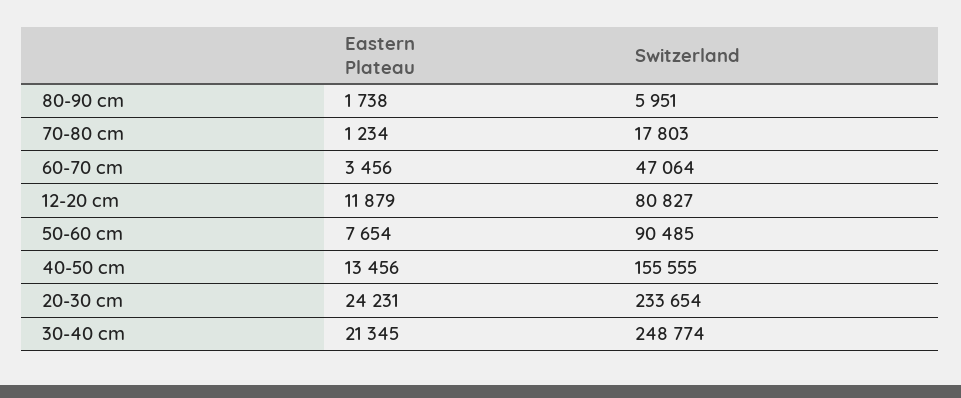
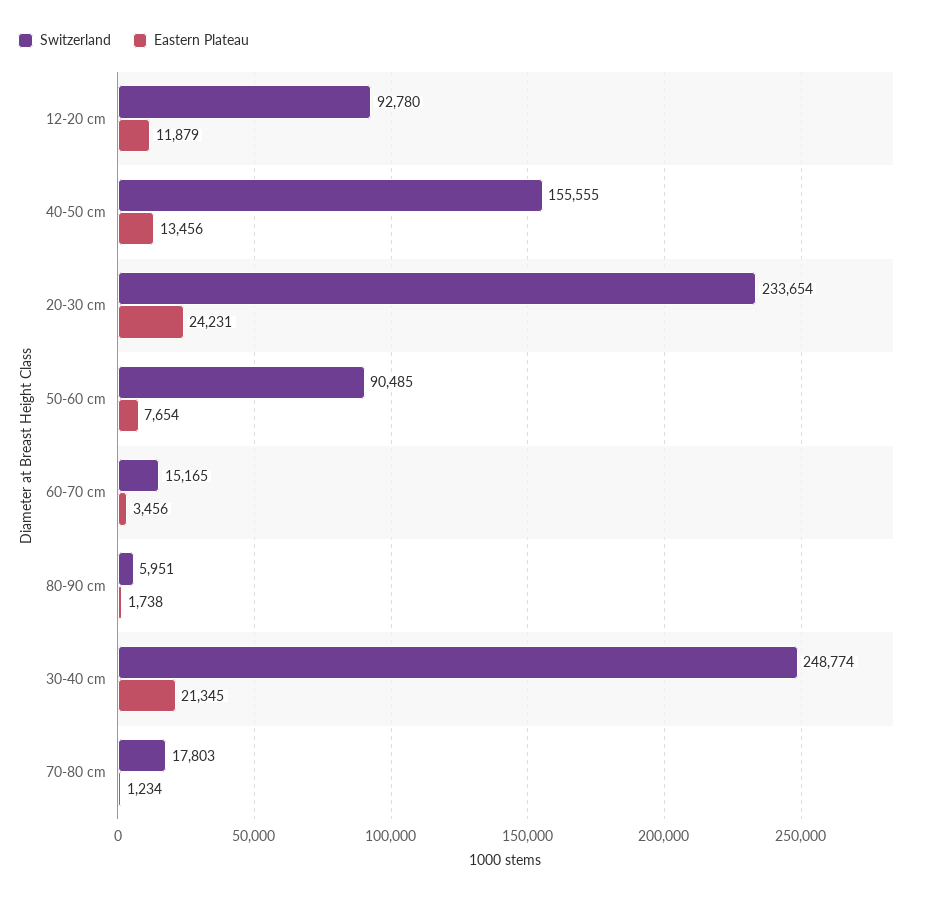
  {
    "Eastern Plateau": {
      "80-90 cm": 1738,
      "70-80 cm": 1234,
      "60-70 cm": 3456,
      "12-20 cm": 11879,
      "50-60 cm": 7654,
      "40-50 cm": 13456,
      "20-30 cm": 24231,
      "30-40 cm": 21345
    },
    "Switzerland": {
      "80-90 cm": 5951,
      "70-80 cm": 17803,
-     "60-70 cm": 47064,
+     "60-70 cm": 15165,
-     "12-20 cm": 80827,
+     "12-20 cm": 92780,
      "50-60 cm": 90485,
      "40-50 cm": 155555,
      "20-30 cm": 233654,
      "30-40 cm": 248774
    }
  }

